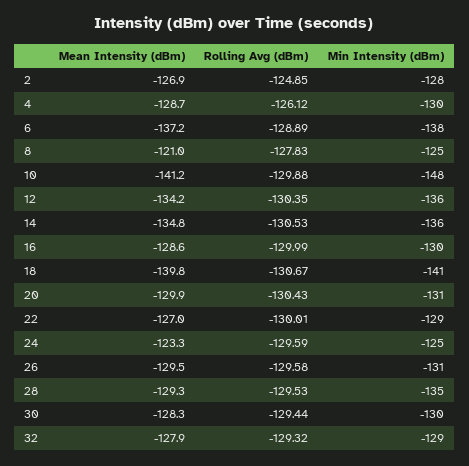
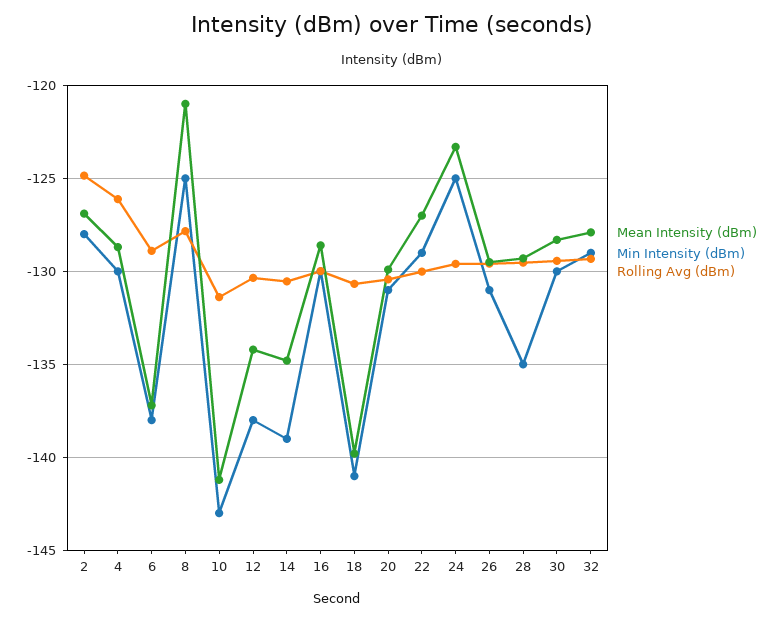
  {
    "Mean Intensity (dBm)": {
      "2": -126.9,
      "4": -128.7,
      "6": -137.2,
      "8": -121,
      "10": -141.2,
      "12": -134.2,
      "14": -134.8,
      "16": -128.6,
      "18": -139.8,
      "20": -129.9,
      "22": -127,
      "24": -123.3,
      "26": -129.5,
      "28": -129.3,
      "30": -128.3,
      "32": -127.9
    },
    "Rolling Avg (dBm)": {
      "2": -124.85,
      "4": -126.12,
      "6": -128.89,
      "8": -127.83,
-     "10": -129.88,
+     "10": -131.5,
      "12": -130.35,
      "14": -130.53,
      "16": -129.99,
      "18": -130.67,
      "20": -130.43,
      "22": -130.01,
      "24": -129.59,
      "26": -129.58,
      "28": -129.53,
      "30": -129.44,
      "32": -129.32
    },
    "Min Intensity (dBm)": {
      "2": -128,
      "4": -130,
      "6": -138,
      "8": -125,
-     "10": -148,
+     "10": -143,
-     "12": -136,
+     "12": -138,
-     "14": -136,
+     "14": -139,
      "16": -130,
      "18": -141,
      "20": -131,
      "22": -129,
      "24": -125,
      "26": -131,
      "28": -135,
      "30": -130,
      "32": -129
    }
  }

